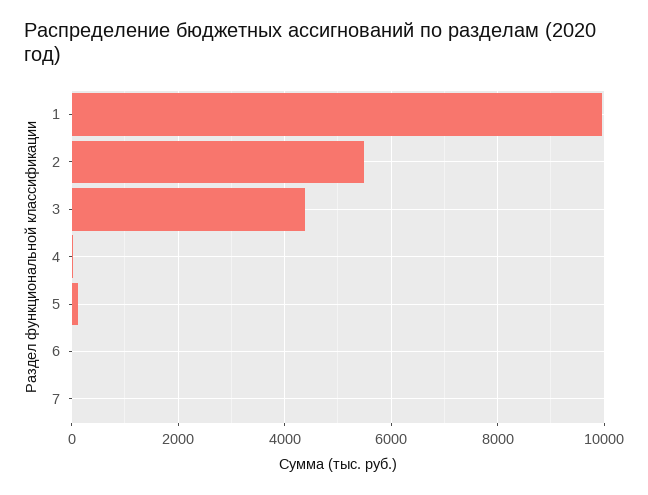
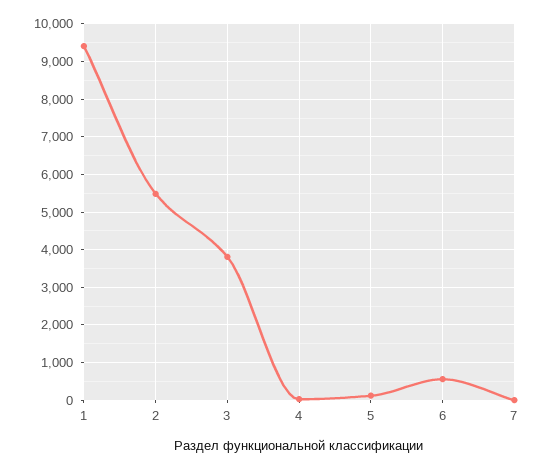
  {
-   "1": 10000,
+   "1": 9400,
    "2": 5400,
-   "3": 4400,
+   "3": 3800,
    "4": 0,
    "5": 200,
-   "6": 0,
+   "6": 600,
    "7": 0
  }

